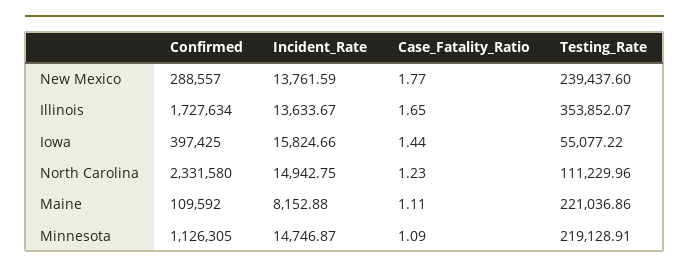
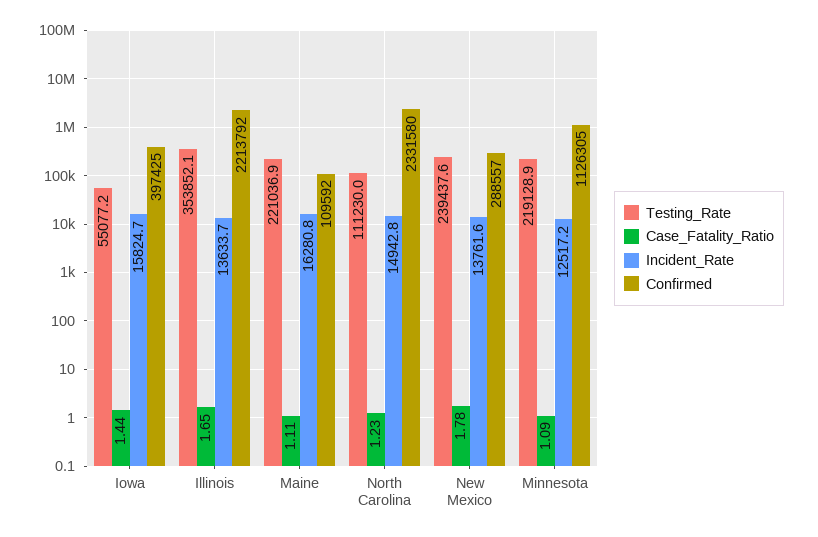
  {
    "Confirmed": {
      "New Mexico": 288557,
-     "Illinois": 1727634,
+     "Illinois": 2213792,
      "Iowa": 397425,
      "North Carolina": 2331580,
      "Maine": 109592,
      "Minnesota": 1126305
    },
    "Incident_Rate": {
      "New Mexico": 13761.59,
      "Illinois": 13633.67,
      "Iowa": 15824.66,
      "North Carolina": 14942.75,
-     "Maine": 8152.88,
+     "Maine": 16280.8,
-     "Minnesota": 14746.87
+     "Minnesota": 12517.2
    },
    "Case_Fatality_Ratio": {
-     "New Mexico": 1.77,
+     "New Mexico": 1.78,
      "Illinois": 1.65,
      "Iowa": 1.44,
      "North Carolina": 1.23,
      "Maine": 1.11,
      "Minnesota": 1.09
    },
    "Testing_Rate": {
      "New Mexico": 239437.6,
      "Illinois": 353852.07,
      "Iowa": 55077.22,
      "North Carolina": 111229.96,
      "Maine": 221036.86,
      "Minnesota": 219128.91
    }
  }

